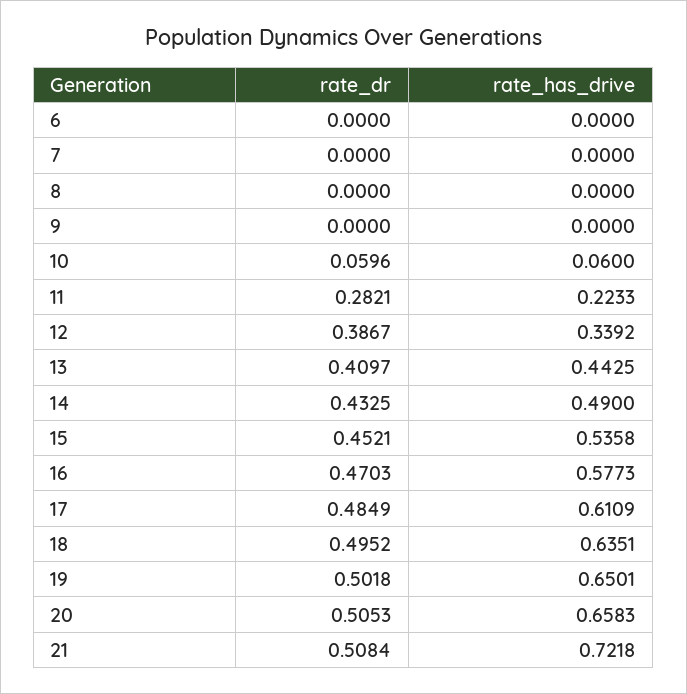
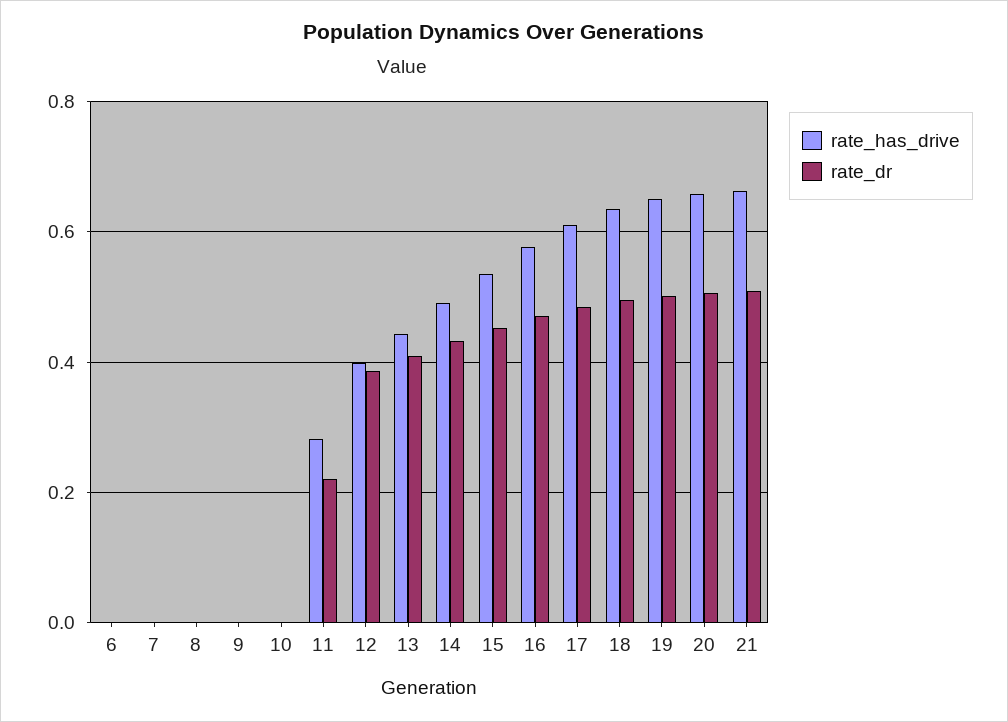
  {
    "rate_dr": {
      "6": 0,
      "7": 0,
      "8": 0,
      "9": 0,
-     "10": 0.0596,
+     "10": 0,
-     "11": 0.2821,
+     "11": 0.22,
      "12": 0.3867,
      "13": 0.4097,
      "14": 0.4325,
      "15": 0.4521,
      "16": 0.4703,
      "17": 0.4849,
      "18": 0.4952,
      "19": 0.5018,
      "20": 0.5053,
      "21": 0.5084
    },
    "rate_has_drive": {
      "6": 0,
      "7": 0,
      "8": 0,
      "9": 0,
-     "10": 0.06,
+     "10": 0,
-     "11": 0.2233,
+     "11": 0.28,
-     "12": 0.3392,
+     "12": 0.4,
      "13": 0.4425,
      "14": 0.49,
      "15": 0.5358,
      "16": 0.5773,
      "17": 0.6109,
      "18": 0.6351,
      "19": 0.6501,
      "20": 0.6583,
-     "21": 0.7218
+     "21": 0.66
    }
  }

